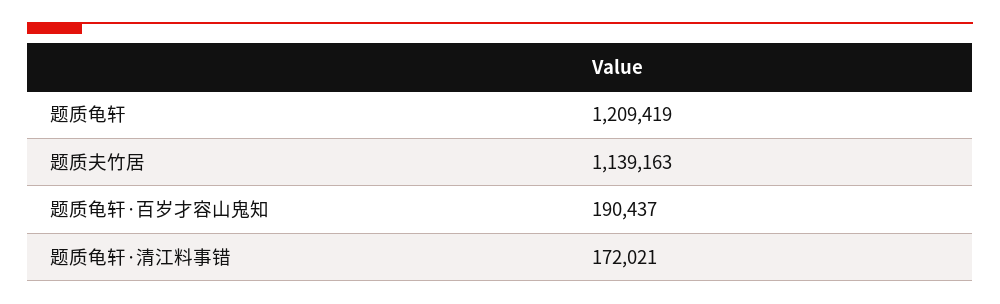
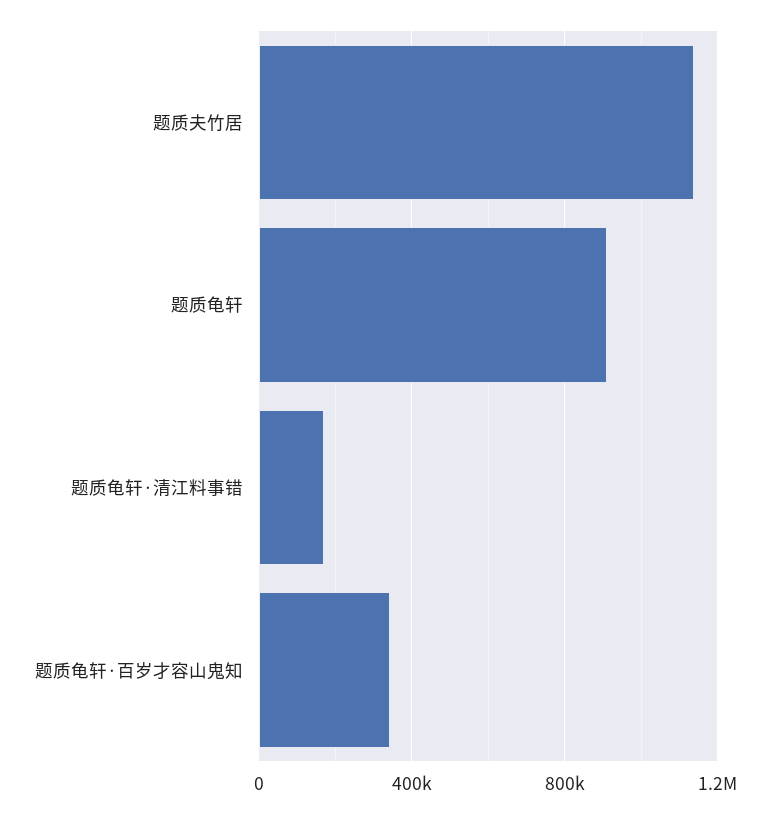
  {
-   "题质龟轩": 1209419,
+   "题质龟轩": 900000,
    "题质夫竹居": 1139163,
-   "题质龟轩·百岁才容山鬼知": 190437,
+   "题质龟轩·百岁才容山鬼知": 350000,
    "题质龟轩·清江料事错": 172021
  }

